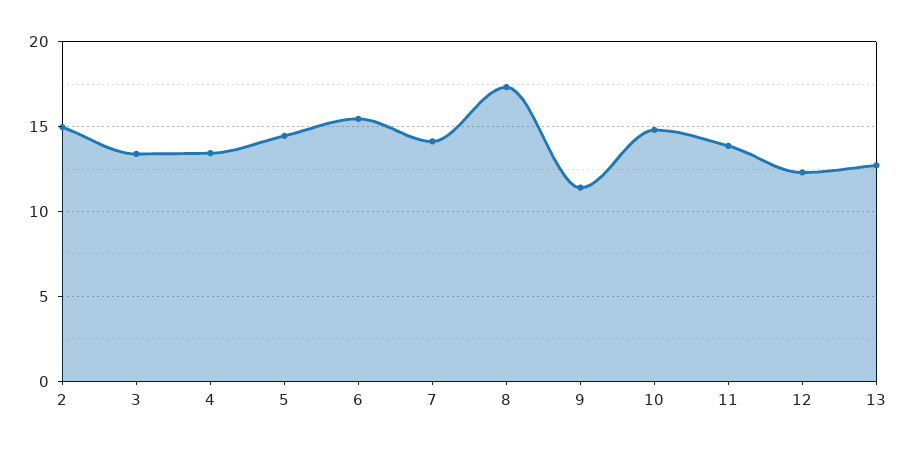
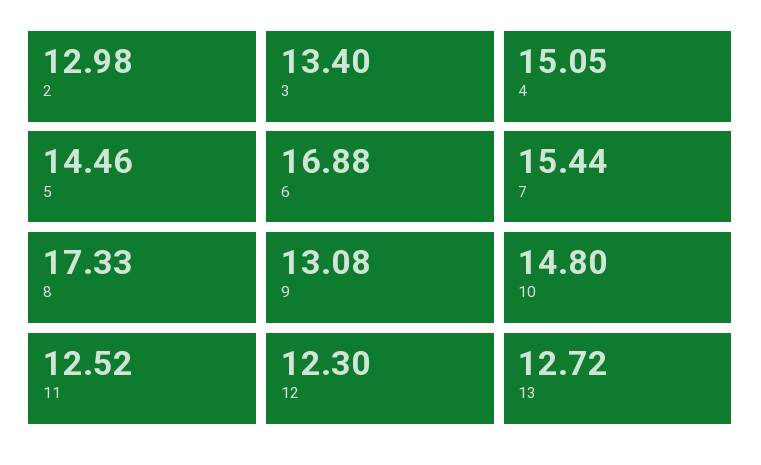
  {
-   "2": 15,
+   "2": 12.98,
    "3": 13.4,
-   "4": 13.5,
+   "4": 15.05,
    "5": 14.46,
-   "6": 15.5,
+   "6": 16.88,
-   "7": 14,
+   "7": 15.44,
    "8": 17.33,
-   "9": 11.5,
+   "9": 13.08,
    "10": 14.8,
-   "11": 14,
+   "11": 12.52,
    "12": 12.3,
    "13": 12.72
  }

